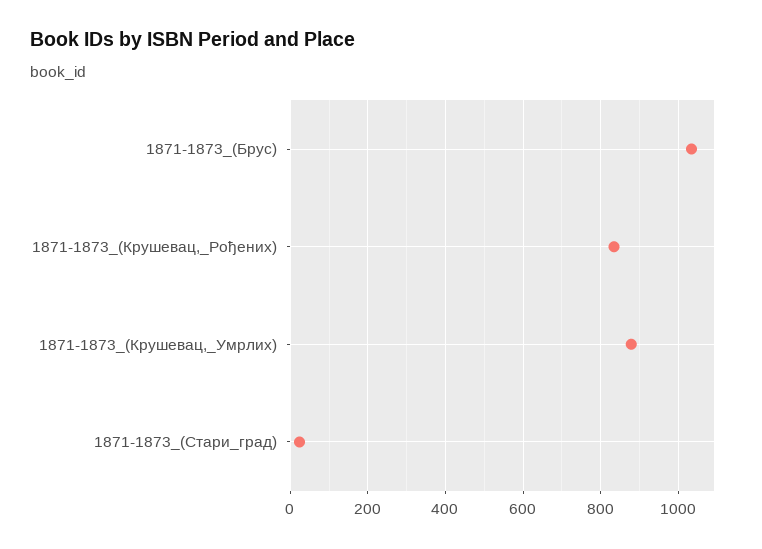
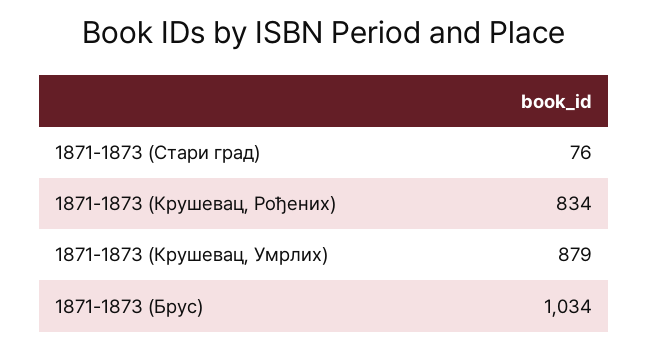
  {
    "1871-1873_(Брус)": 1034,
    "1871-1873_(Крушевац,_Рођених)": 834,
    "1871-1873_(Крушевац,_Умрлих)": 879,
-   "1871-1873_(Стари_град)": 20
+   "1871-1873_(Стари_град)": 76
  }

